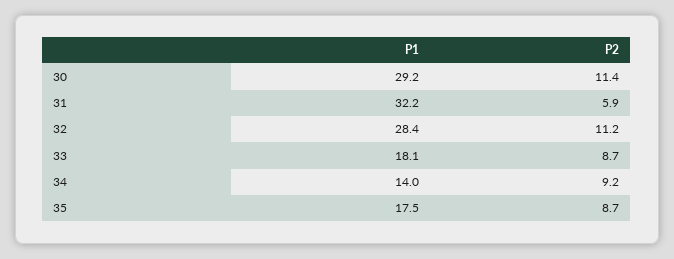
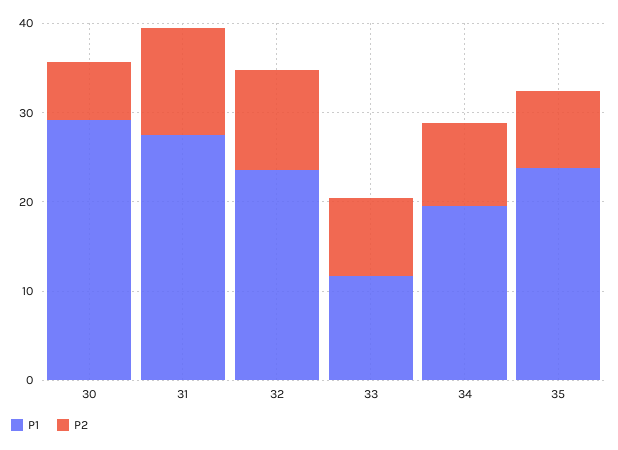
  {
    "P1": {
      "30": 29.2,
-     "31": 32.2,
+     "31": 28,
-     "32": 28.4,
+     "32": 24,
-     "33": 18.1,
+     "33": 12,
-     "34": 14,
+     "34": 20,
-     "35": 17.5
+     "35": 24
    },
    "P2": {
-     "30": 11.4,
+     "30": 6,
-     "31": 5.9,
+     "31": 12,
      "32": 11.2,
      "33": 8.7,
      "34": 9.2,
      "35": 8.7
    }
  }

